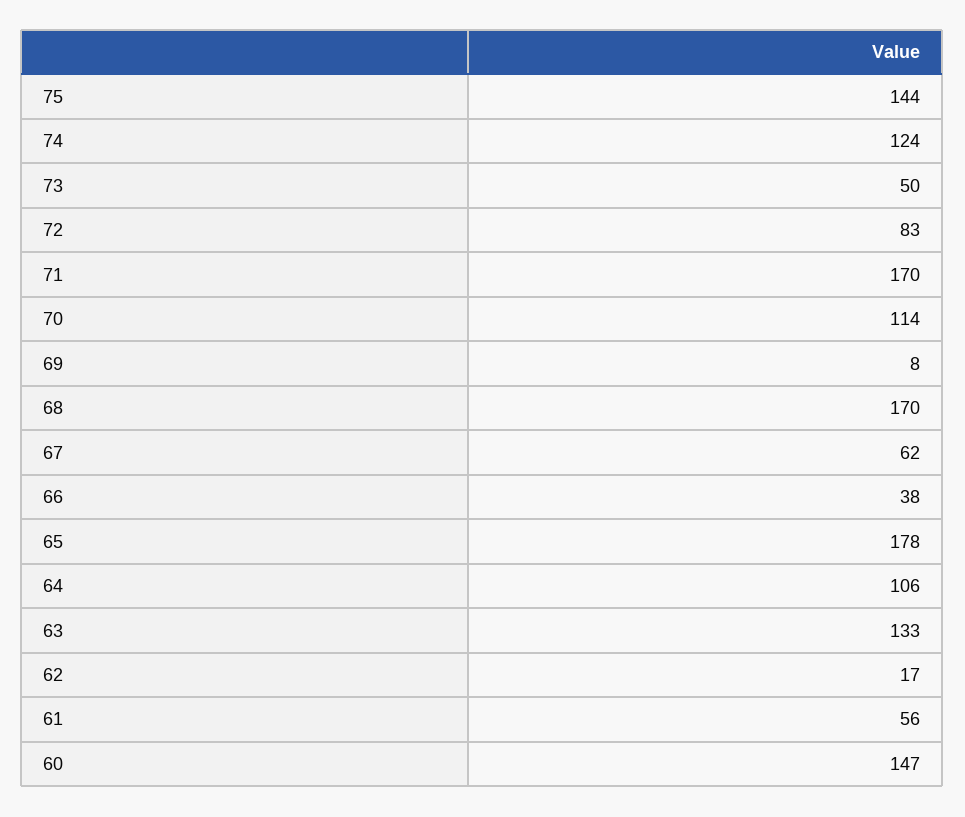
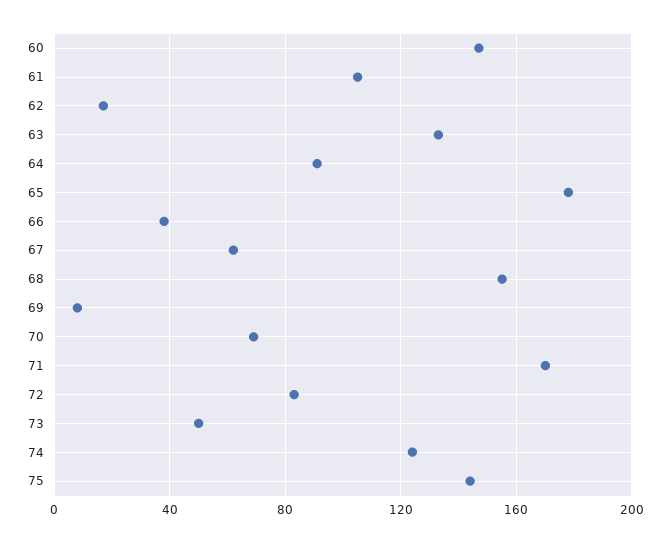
  {
    "75": 144,
    "74": 124,
    "73": 50,
    "72": 83,
    "71": 170,
-   "70": 114,
+   "70": 70,
    "69": 8,
-   "68": 170,
+   "68": 155,
    "67": 62,
    "66": 38,
    "65": 178,
-   "64": 106,
+   "64": 90,
    "63": 133,
    "62": 17,
-   "61": 56,
+   "61": 105,
    "60": 147
  }

